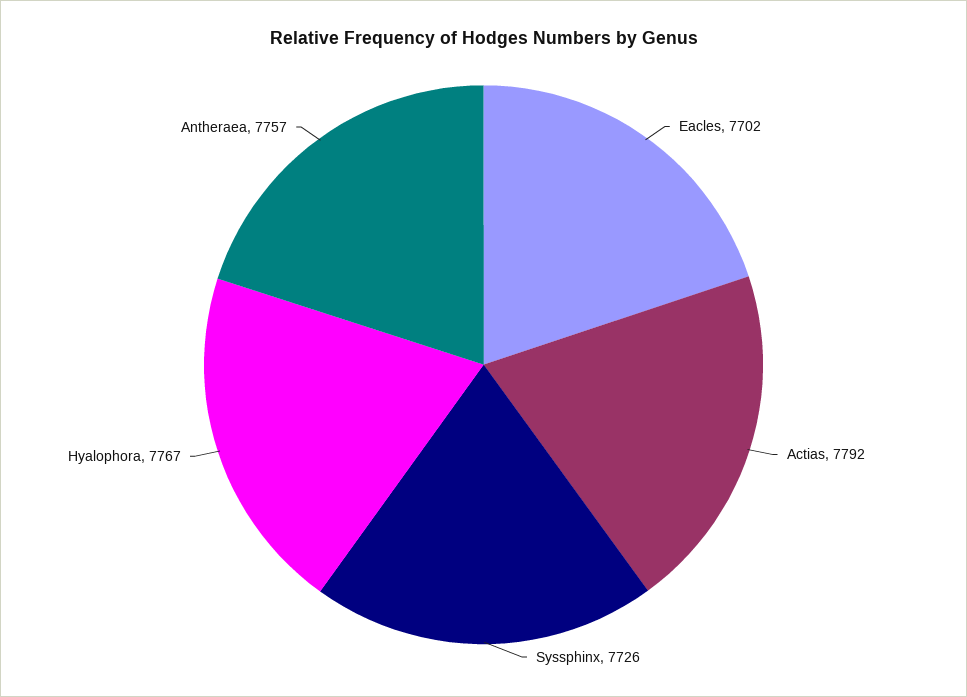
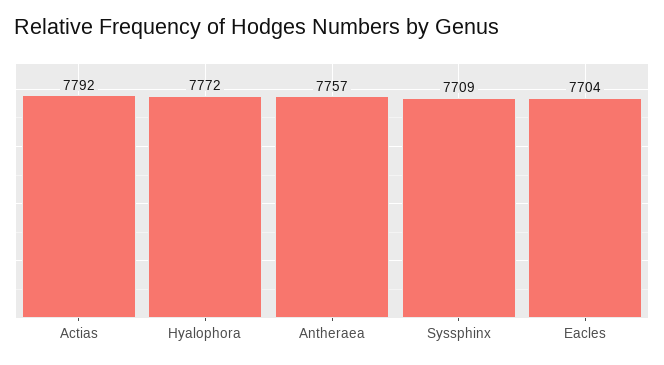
  {
-   "Eacles": 7702,
+   "Eacles": 7704,
    "Actias": 7792,
-   "Syssphinx": 7726,
+   "Syssphinx": 7709,
-   "Hyalophora": 7767,
+   "Hyalophora": 7772,
    "Antheraea": 7757
  }

